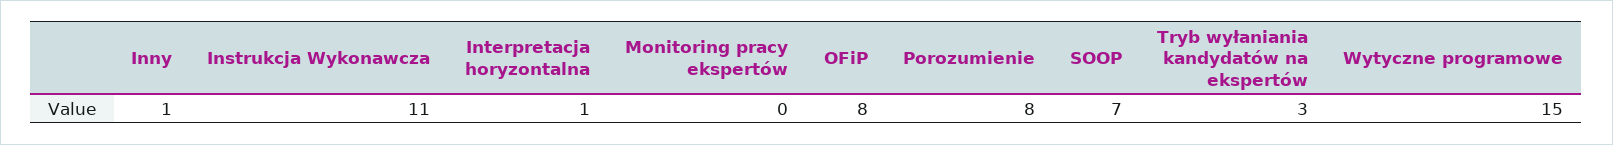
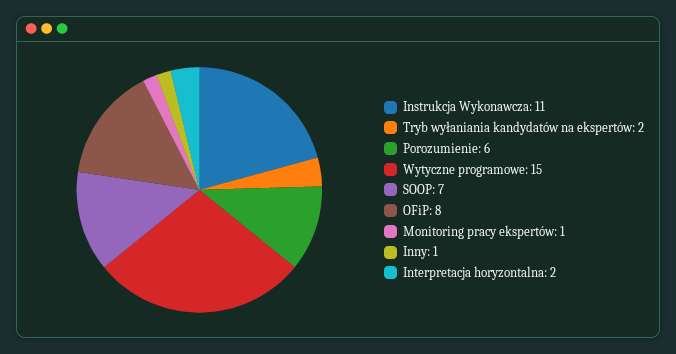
  {
    "Inny": 1,
    "Instrukcja Wykonawcza": 11,
-   "Interpretacja horyzontalna": 1,
+   "Interpretacja horyzontalna": 2,
-   "Monitoring pracy ekspertów": 0,
+   "Monitoring pracy ekspertów": 1,
    "OFiP": 8,
-   "Porozumienie": 8,
+   "Porozumienie": 6,
    "SOOP": 7,
-   "Tryb wyłaniania kandydatów na ekspertów": 3,
+   "Tryb wyłaniania kandydatów na ekspertów": 2,
    "Wytyczne programowe": 15
  }

